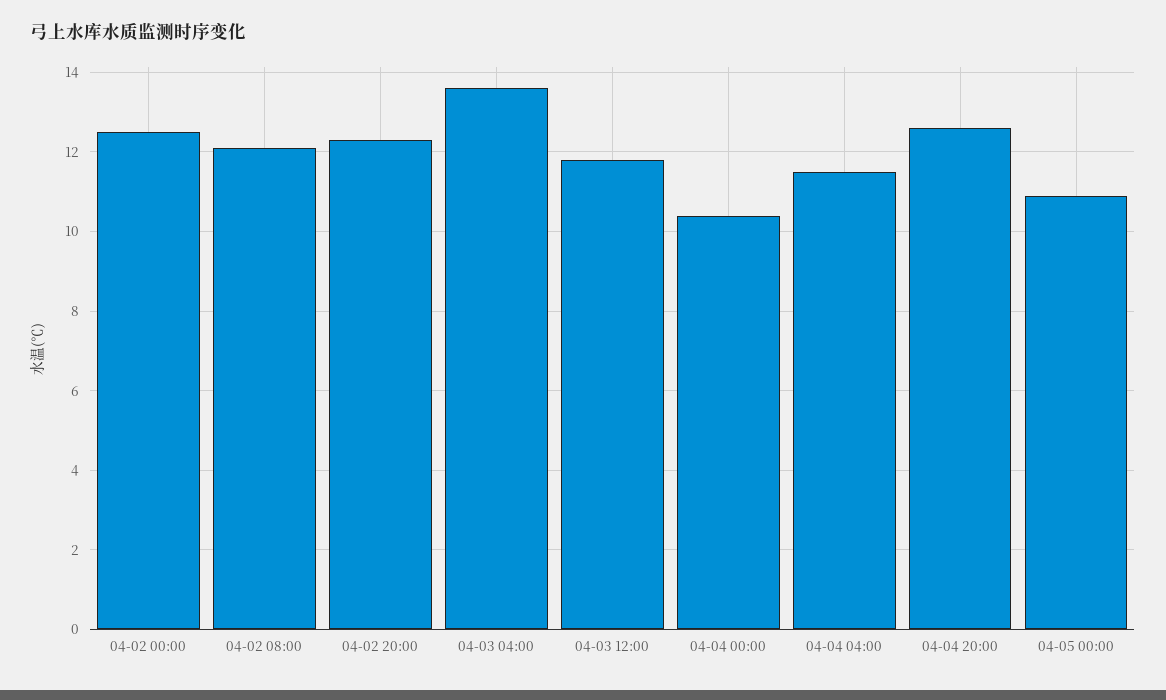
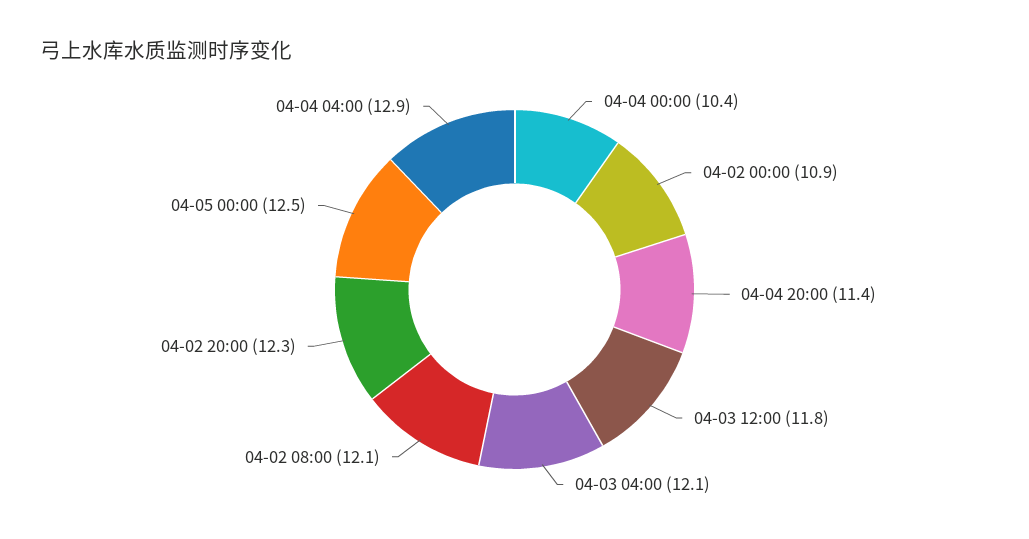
  {
-   "04-02 00:00": 12.5,
+   "04-02 00:00": 10.9,
    "04-02 08:00": 12.1,
    "04-02 20:00": 12.3,
-   "04-03 04:00": 13.5,
+   "04-03 04:00": 12.1,
    "04-03 12:00": 11.8,
    "04-04 00:00": 10.4,
-   "04-04 04:00": 11.5,
+   "04-04 04:00": 12.9,
-   "04-04 20:00": 12.5,
+   "04-04 20:00": 11.4,
-   "04-05 00:00": 11
+   "04-05 00:00": 12.5
  }

